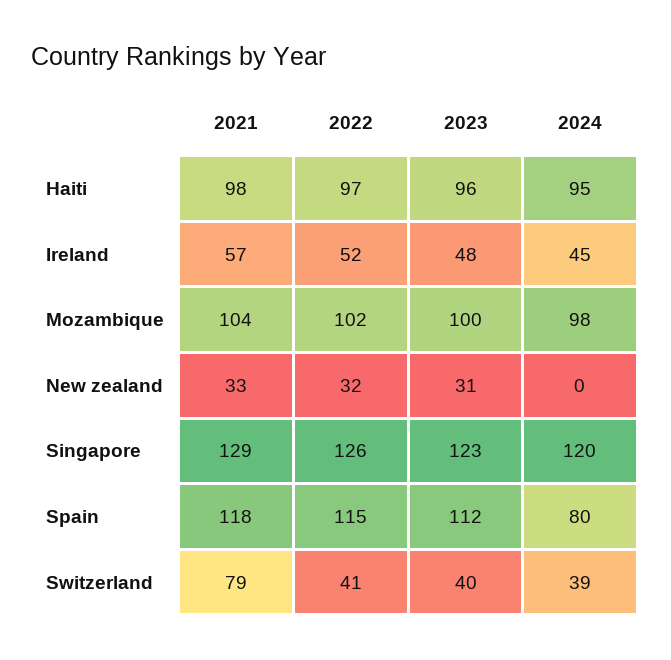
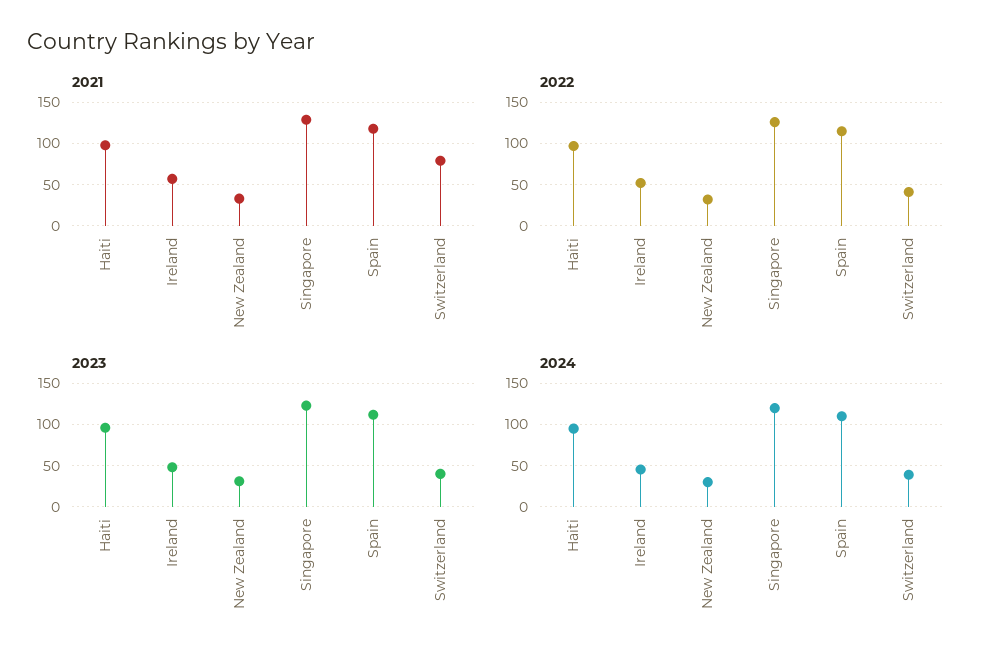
  {
    "2021": {
      "Haiti": 98,
      "Ireland": 57,
-     "Mozambique": 104,
      "New zealand": 33,
      "Singapore": 129,
      "Spain": 118,
      "Switzerland": 79
    },
    "2022": {
      "Haiti": 97,
      "Ireland": 52,
-     "Mozambique": 102,
      "New zealand": 32,
      "Singapore": 126,
      "Spain": 115,
      "Switzerland": 41
    },
    "2023": {
      "Haiti": 96,
      "Ireland": 48,
-     "Mozambique": 100,
      "New zealand": 31,
      "Singapore": 123,
      "Spain": 112,
      "Switzerland": 40
    },
    "2024": {
      "Haiti": 95,
      "Ireland": 45,
-     "Mozambique": 98,
-     "New zealand": 0,
+     "New zealand": 30,
      "Singapore": 120,
-     "Spain": 80,
+     "Spain": 110,
      "Switzerland": 39
    }
  }

